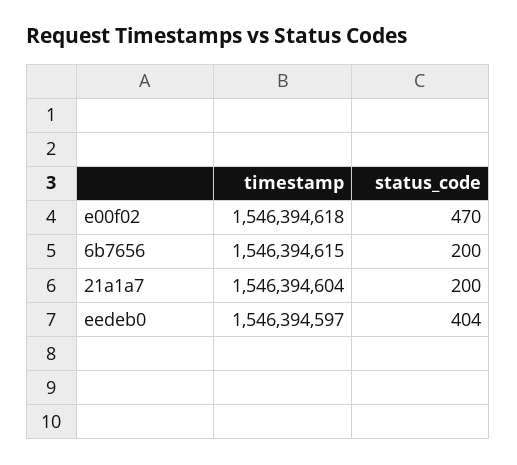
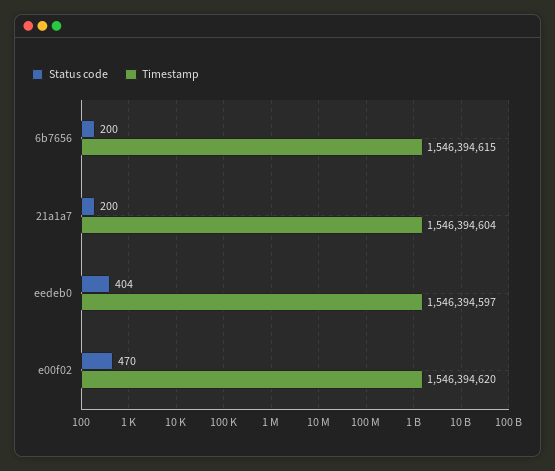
  {
    "timestamp": {
-     "e00f02": 1546394618,
+     "e00f02": 1546394620,
      "6b7656": 1546394615,
      "21a1a7": 1546394604,
      "eedeb0": 1546394597
    },
    "status_code": {
      "e00f02": 470,
      "6b7656": 200,
      "21a1a7": 200,
      "eedeb0": 404
    }
  }

